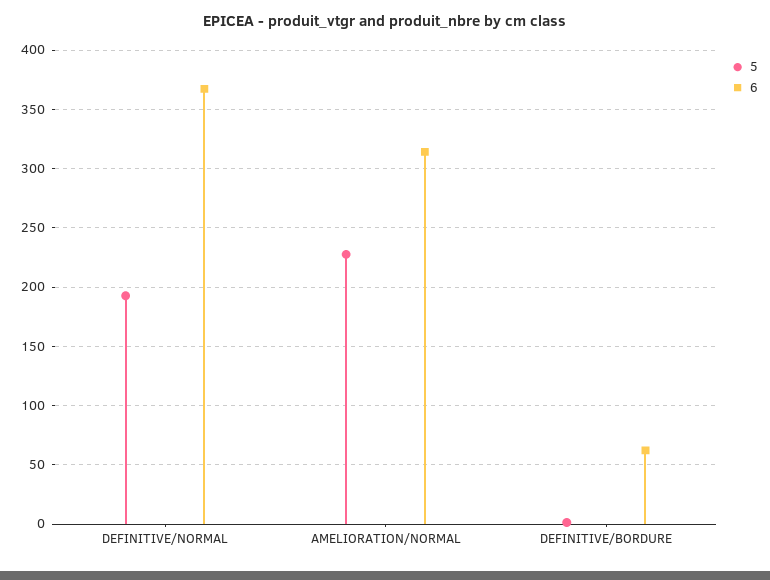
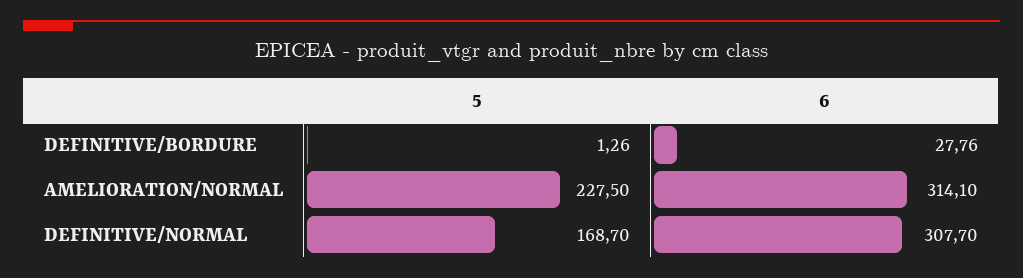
  {
    "5": {
-     "DEFINITIVE/NORMAL": 190,
+     "DEFINITIVE/NORMAL": 168.7,
      "AMELIORATION/NORMAL": 227.5,
      "DEFINITIVE/BORDURE": 1.26
    },
    "6": {
-     "DEFINITIVE/NORMAL": 370,
+     "DEFINITIVE/NORMAL": 307.7,
      "AMELIORATION/NORMAL": 314.1,
-     "DEFINITIVE/BORDURE": 60
+     "DEFINITIVE/BORDURE": 27.76
    }
  }

